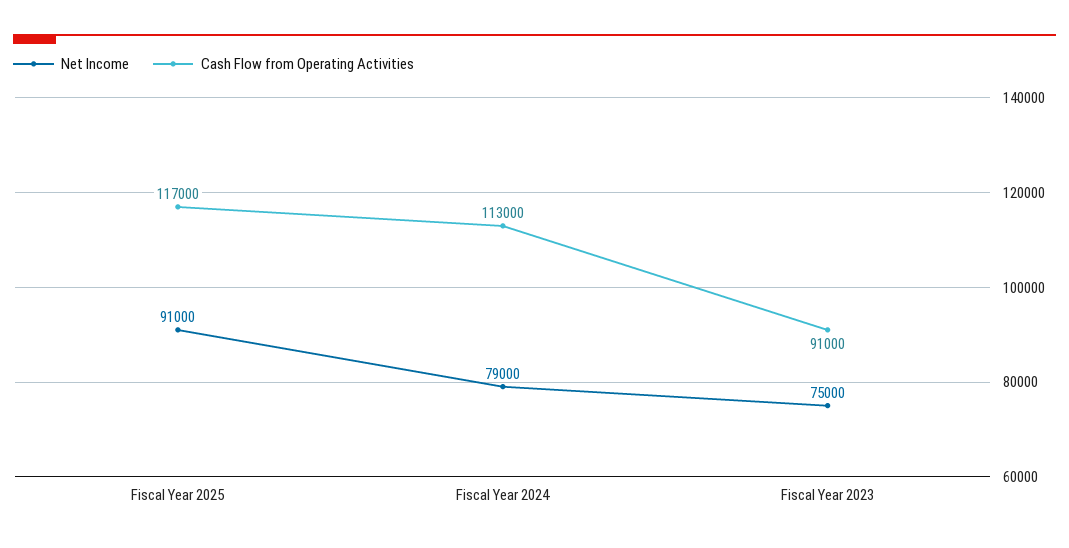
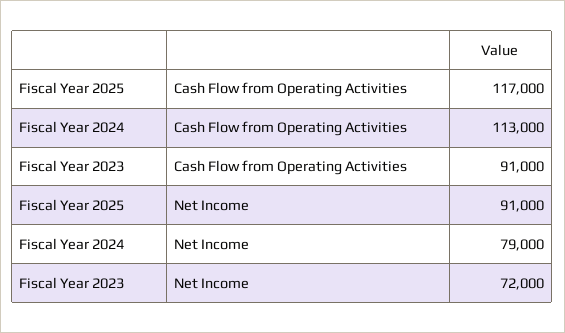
  {
    "Net Income": {
      "Fiscal Year 2025": 91000,
      "Fiscal Year 2024": 79000,
-     "Fiscal Year 2023": 75000
+     "Fiscal Year 2023": 72000
    },
    "Cash Flow from Operating Activities": {
      "Fiscal Year 2025": 117000,
      "Fiscal Year 2024": 113000,
      "Fiscal Year 2023": 91000
    }
  }

